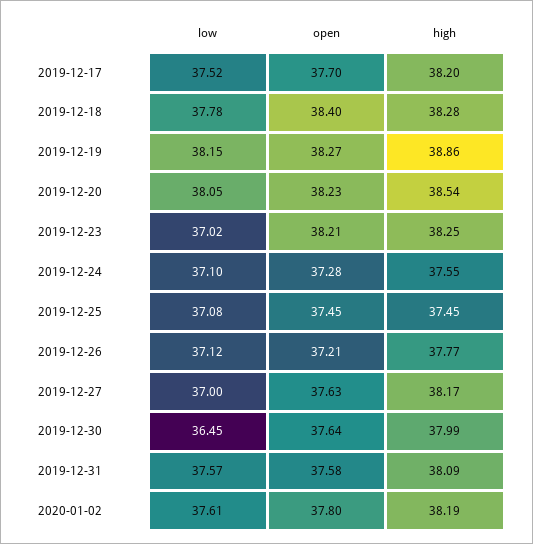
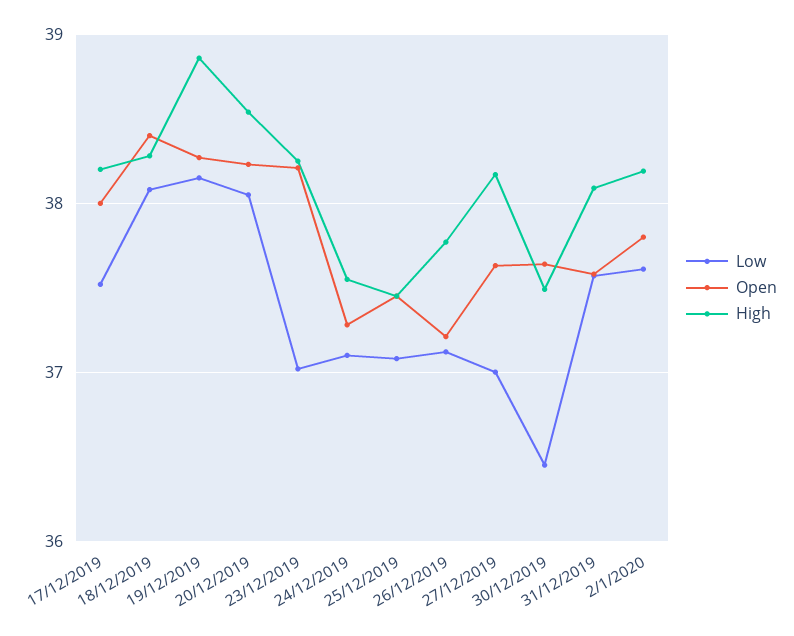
  {
    "low": {
      "2019-12-17": 37.52,
-     "2019-12-18": 37.78,
+     "2019-12-18": 38.1,
      "2019-12-19": 38.15,
      "2019-12-20": 38.05,
      "2019-12-23": 37.02,
      "2019-12-24": 37.1,
      "2019-12-25": 37.08,
      "2019-12-26": 37.12,
      "2019-12-27": 37,
      "2019-12-30": 36.45,
      "2019-12-31": 37.57,
      "2020-01-02": 37.61
    },
    "open": {
-     "2019-12-17": 37.7,
+     "2019-12-17": 38,
      "2019-12-18": 38.4,
      "2019-12-19": 38.27,
      "2019-12-20": 38.23,
      "2019-12-23": 38.21,
      "2019-12-24": 37.28,
      "2019-12-25": 37.45,
      "2019-12-26": 37.21,
      "2019-12-27": 37.63,
      "2019-12-30": 37.64,
      "2019-12-31": 37.58,
      "2020-01-02": 37.8
    },
    "high": {
      "2019-12-17": 38.2,
      "2019-12-18": 38.28,
      "2019-12-19": 38.86,
      "2019-12-20": 38.54,
      "2019-12-23": 38.25,
      "2019-12-24": 37.55,
      "2019-12-25": 37.45,
      "2019-12-26": 37.77,
      "2019-12-27": 38.17,
-     "2019-12-30": 37.99,
+     "2019-12-30": 37.5,
      "2019-12-31": 38.09,
      "2020-01-02": 38.19
    }
  }

